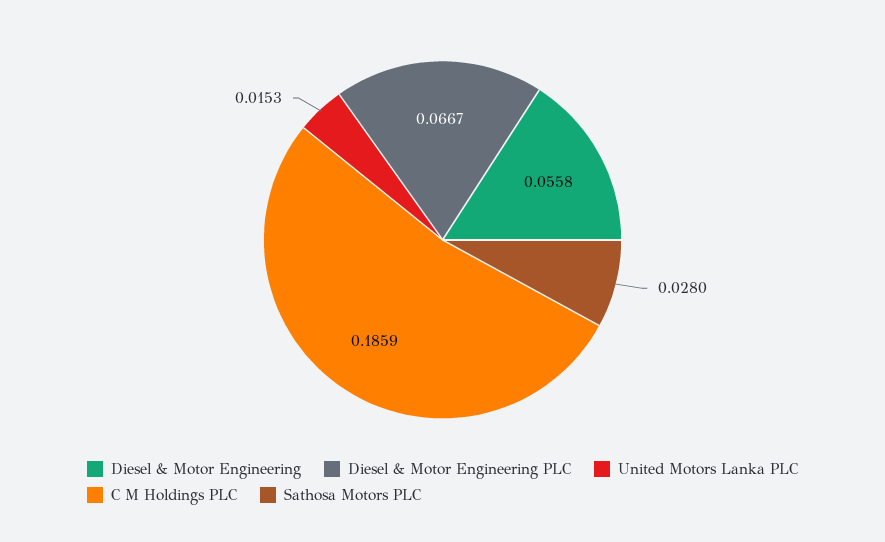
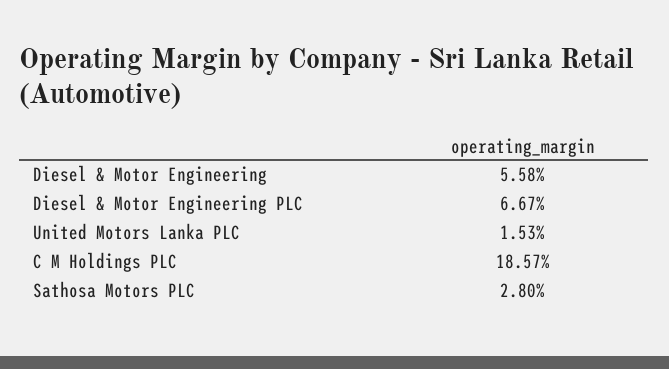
  {
    "Diesel & Motor Engineering": 0.0558,
    "Diesel & Motor Engineering PLC": 0.0667,
    "United Motors Lanka PLC": 0.0153,
-   "C M Holdings PLC": 0.1859,
+   "C M Holdings PLC": 0.1857,
    "Sathosa Motors PLC": 0.028
  }

